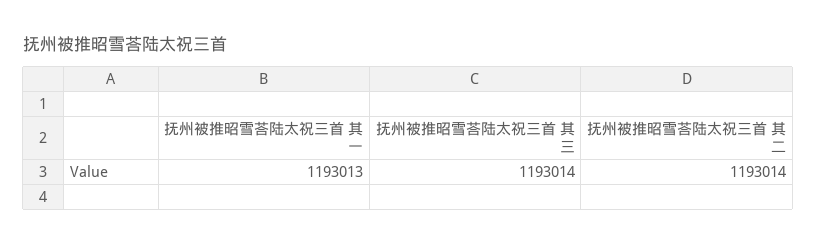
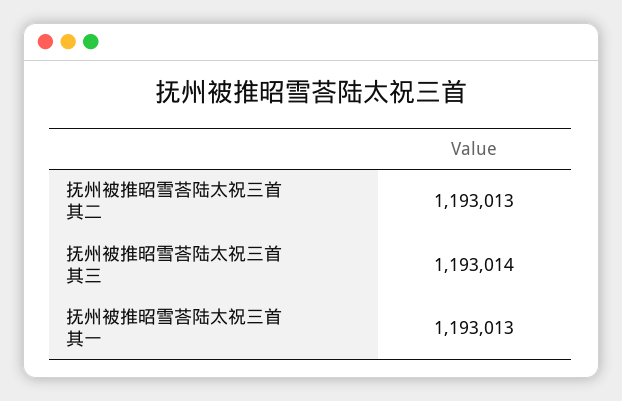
  {
    "抚州被推昭雪荅陆太祝三首 其一": 1193013,
    "抚州被推昭雪荅陆太祝三首 其三": 1193014,
-   "抚州被推昭雪荅陆太祝三首 其二": 1193014
+   "抚州被推昭雪荅陆太祝三首 其二": 1193013
  }

